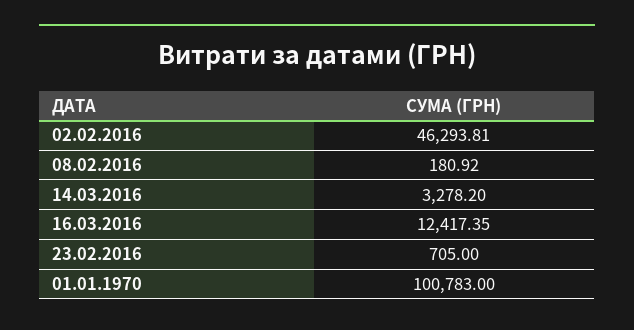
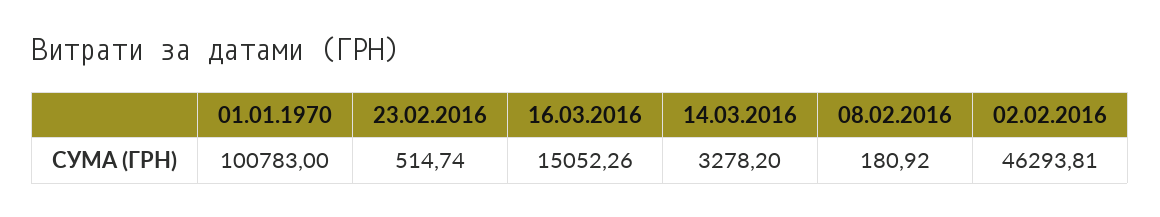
  {
    "02.02.2016": 46293.81,
    "08.02.2016": 180.92,
    "14.03.2016": 3278.2,
-   "16.03.2016": 12417.35,
+   "16.03.2016": 15052.26,
-   "23.02.2016": 705,
+   "23.02.2016": 514.74,
    "01.01.1970": 100783
  }

